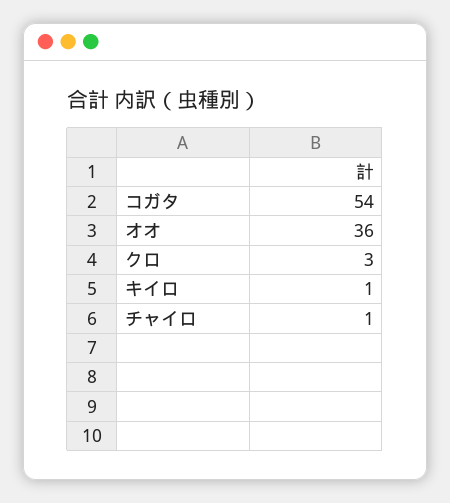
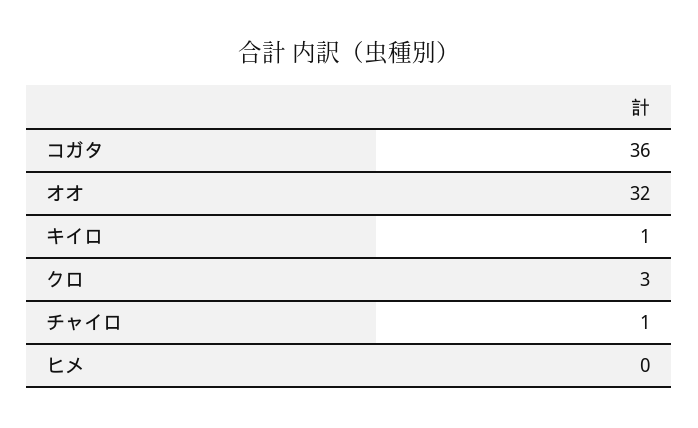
  {
-   "コガタ": 54,
+   "コガタ": 36,
-   "オオ": 36,
+   "オオ": 32,
    "クロ": 3,
    "キイロ": 1,
-   "チャイロ": 1
+   "チャイロ": 1,
+   "ヒメ": 0
  }

